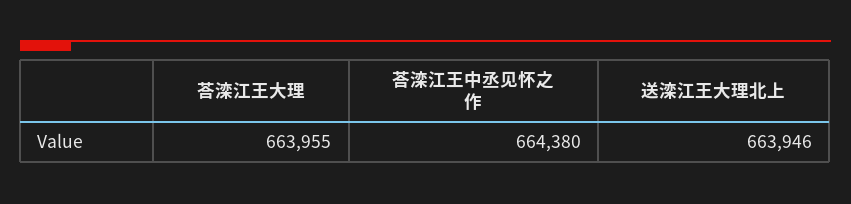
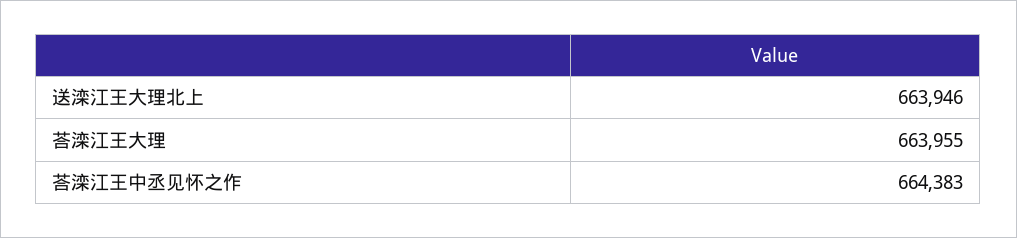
  {
    "荅滦江王大理": 663955,
-   "荅滦江王中丞见怀之作": 664380,
+   "荅滦江王中丞见怀之作": 664383,
    "送滦江王大理北上": 663946
  }

